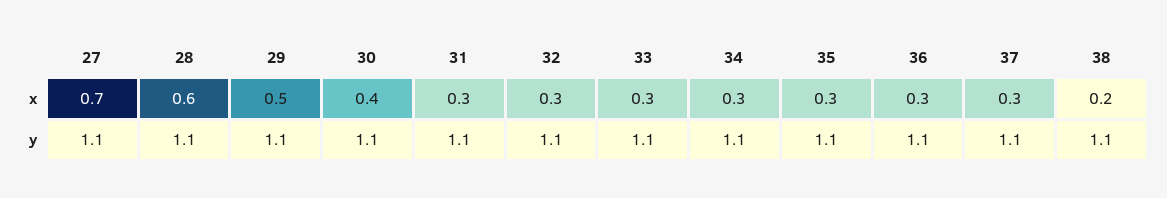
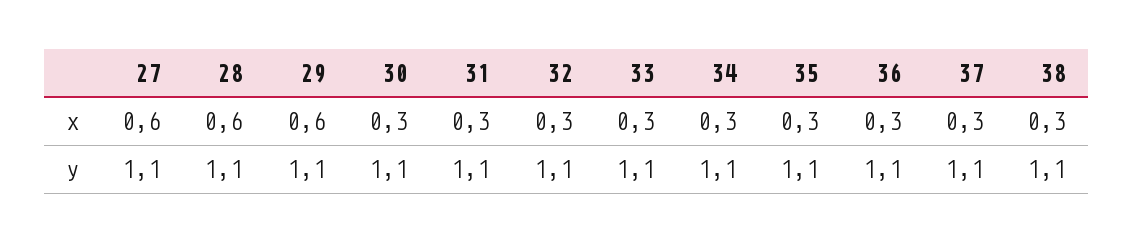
  {
    "27": {
-     "x": 0.7,
+     "x": 0.6,
      "y": 1.1
    },
    "28": {
      "x": 0.6,
      "y": 1.1
    },
    "29": {
-     "x": 0.5,
+     "x": 0.6,
      "y": 1.1
    },
    "30": {
-     "x": 0.4,
+     "x": 0.3,
      "y": 1.1
    },
    "31": {
      "x": 0.3,
      "y": 1.1
    },
    "32": {
      "x": 0.3,
      "y": 1.1
    },
    "33": {
      "x": 0.3,
      "y": 1.1
    },
    "34": {
      "x": 0.3,
      "y": 1.1
    },
    "35": {
      "x": 0.3,
      "y": 1.1
    },
    "36": {
      "x": 0.3,
      "y": 1.1
    },
    "37": {
      "x": 0.3,
      "y": 1.1
    },
    "38": {
-     "x": 0.2,
+     "x": 0.3,
      "y": 1.1
    }
  }

